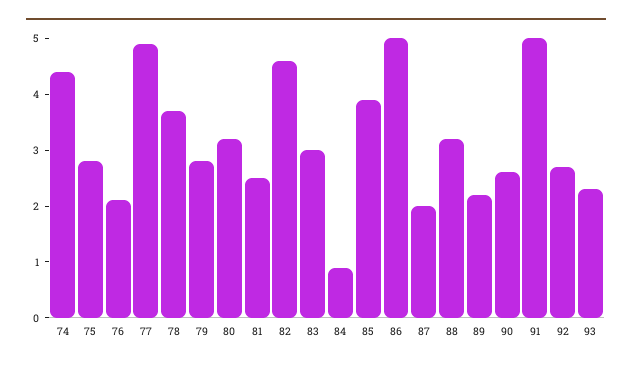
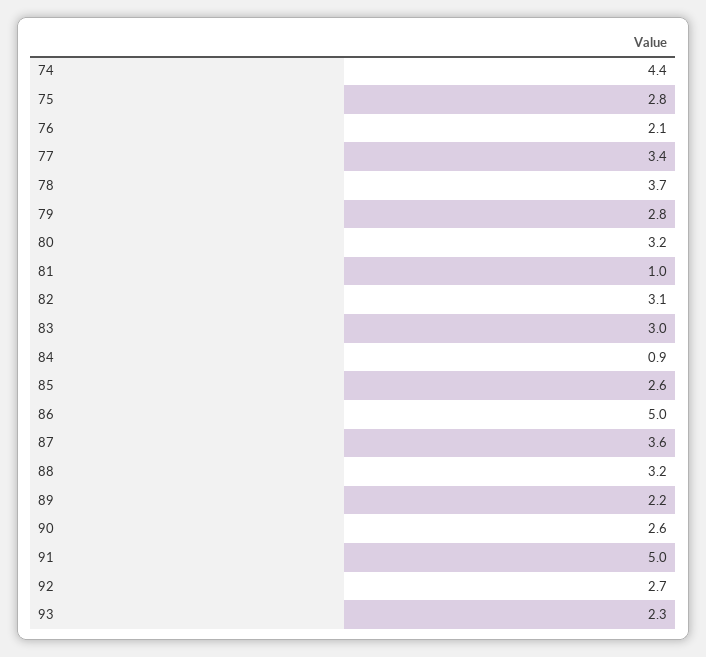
  {
    "74": 4.4,
    "75": 2.8,
    "76": 2.1,
-   "77": 5,
+   "77": 3.4,
    "78": 3.7,
    "79": 2.8,
    "80": 3.2,
-   "81": 2.5,
+   "81": 1,
-   "82": 4.5,
+   "82": 3.1,
    "83": 3,
    "84": 0.9,
-   "85": 4,
+   "85": 2.6,
    "86": 5,
-   "87": 2,
+   "87": 3.6,
    "88": 3.2,
    "89": 2.2,
    "90": 2.6,
    "91": 5,
    "92": 2.7,
    "93": 2.3
  }

